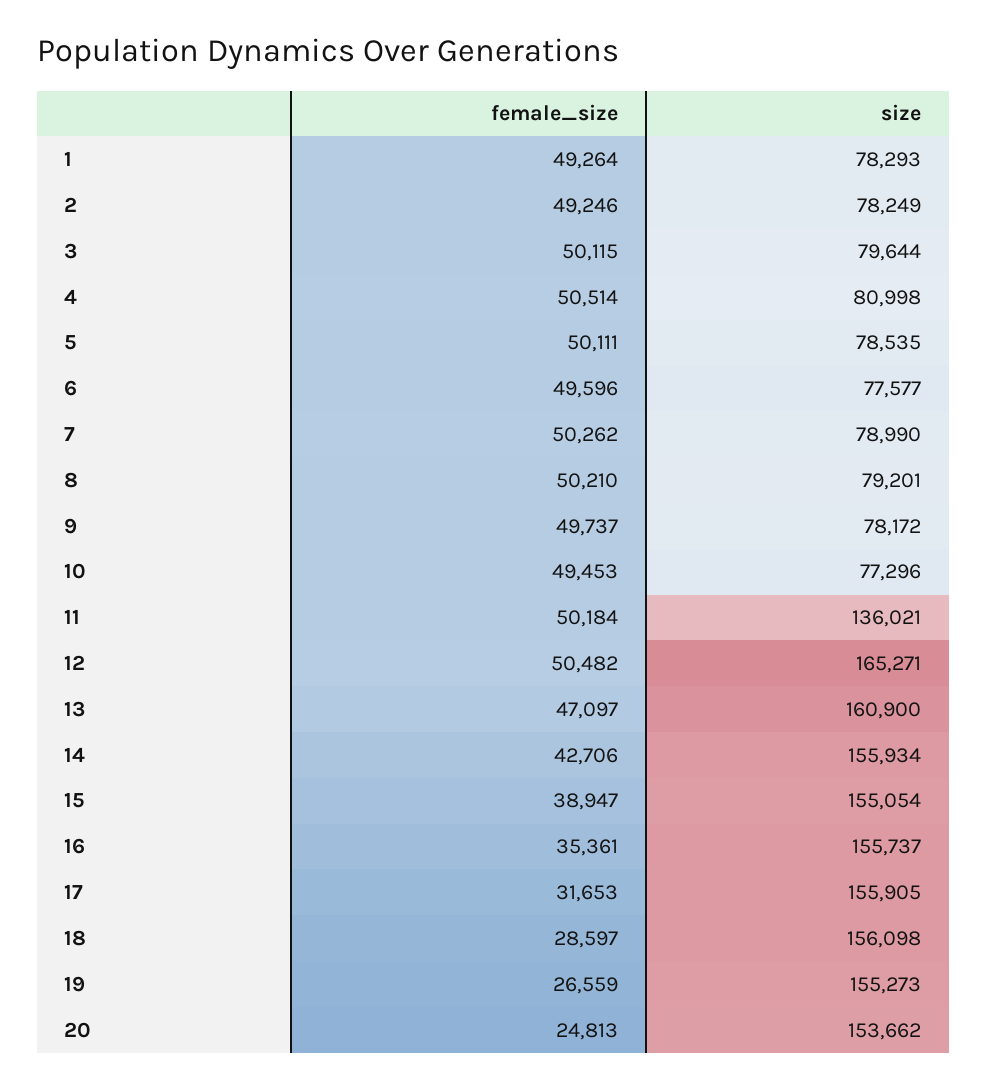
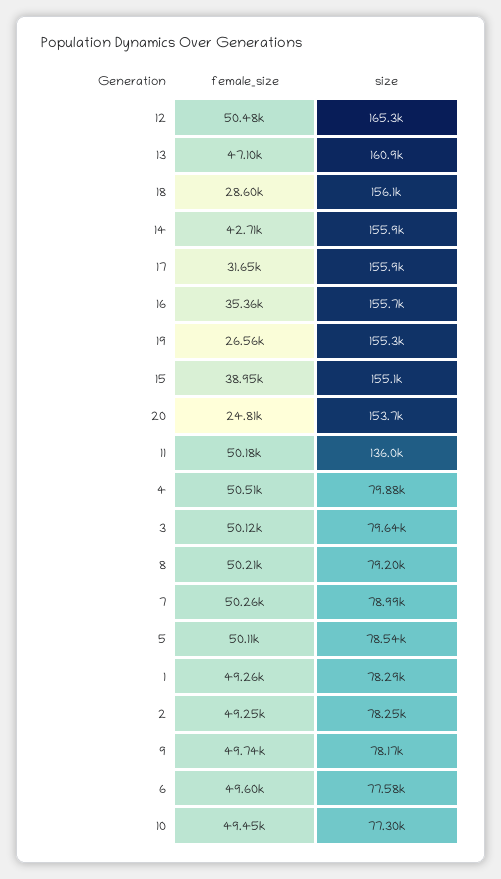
  {
    "female_size": {
      "1": 49264,
      "2": 49246,
      "3": 50115,
      "4": 50514,
      "5": 50111,
      "6": 49596,
      "7": 50262,
      "8": 50210,
      "9": 49737,
      "10": 49453,
      "11": 50184,
      "12": 50482,
      "13": 47097,
      "14": 42706,
      "15": 38947,
      "16": 35361,
      "17": 31653,
      "18": 28597,
      "19": 26559,
      "20": 24813
    },
    "size": {
      "1": 78293,
      "2": 78249,
      "3": 79644,
-     "4": 80998,
+     "4": 79880,
      "5": 78535,
      "6": 77577,
      "7": 78990,
      "8": 79201,
      "9": 78172,
      "10": 77296,
      "11": 136021,
      "12": 165271,
      "13": 160900,
      "14": 155934,
      "15": 155054,
      "16": 155737,
      "17": 155905,
      "18": 156098,
      "19": 155273,
      "20": 153662
    }
  }

